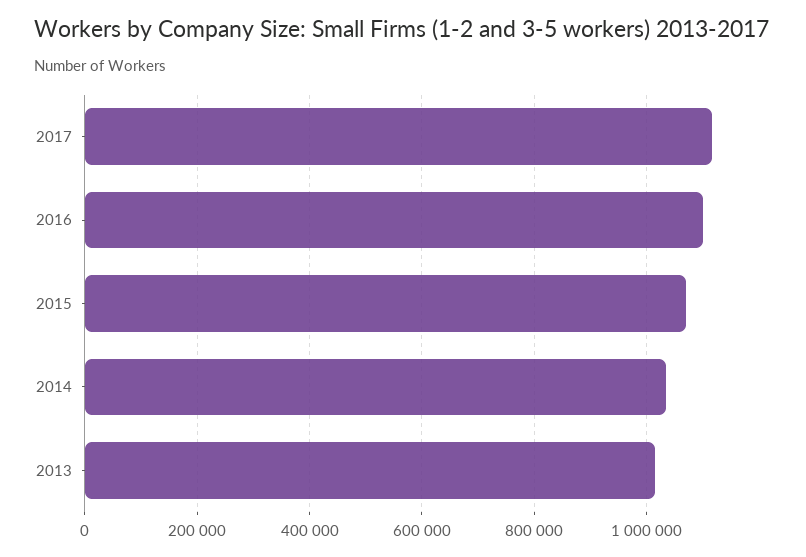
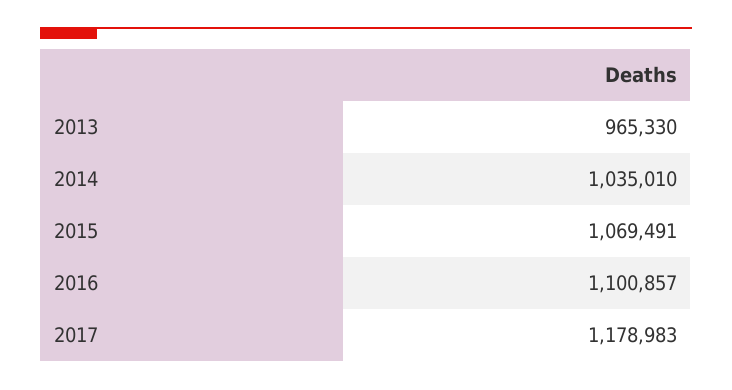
  {
-   "2017": 1120000,
+   "2017": 1178983,
    "2016": 1100857,
    "2015": 1069491,
    "2014": 1035010,
-   "2013": 1020000
+   "2013": 965330
  }

